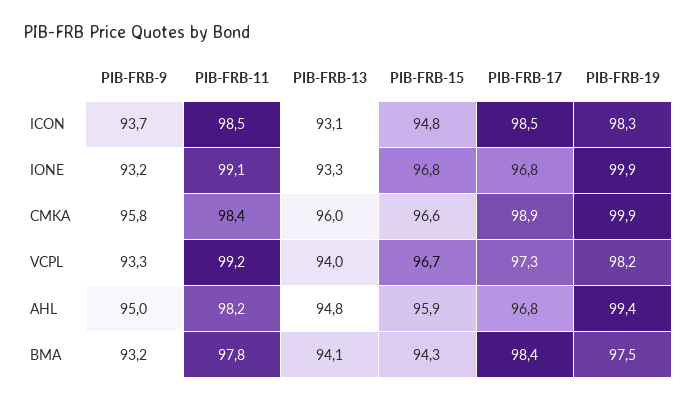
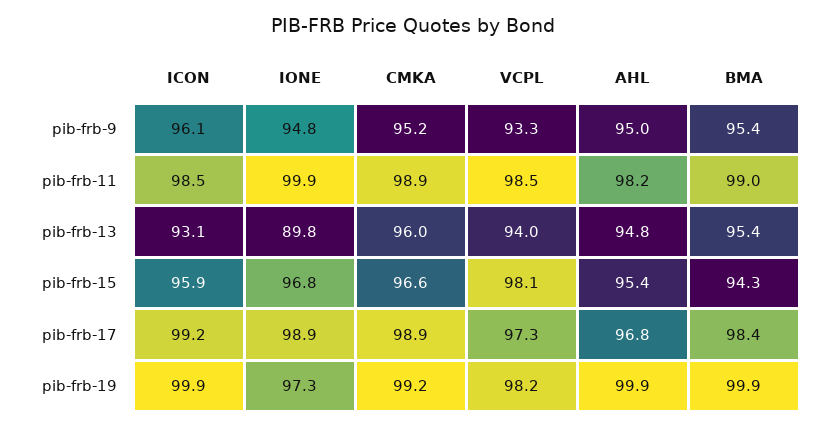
  {
    "PIB-FRB-9": {
-     "ICON": 93.7,
+     "ICON": 96.1,
-     "IONE": 93.2,
+     "IONE": 94.8,
-     "CMKA": 95.8,
+     "CMKA": 95.2,
      "VCPL": 93.3,
      "AHL": 95,
-     "BMA": 93.2
+     "BMA": 95.4
    },
    "PIB-FRB-11": {
      "ICON": 98.5,
-     "IONE": 99.1,
+     "IONE": 99.9,
-     "CMKA": 98.4,
+     "CMKA": 98.9,
-     "VCPL": 99.2,
+     "VCPL": 98.5,
      "AHL": 98.2,
-     "BMA": 97.8
+     "BMA": 99
    },
    "PIB-FRB-13": {
      "ICON": 93.1,
-     "IONE": 93.3,
+     "IONE": 89.8,
      "CMKA": 96,
      "VCPL": 94,
      "AHL": 94.8,
-     "BMA": 94.1
+     "BMA": 95.4
    },
    "PIB-FRB-15": {
-     "ICON": 94.8,
+     "ICON": 95.9,
      "IONE": 96.8,
      "CMKA": 96.6,
-     "VCPL": 96.7,
+     "VCPL": 98.1,
-     "AHL": 95.9,
+     "AHL": 95.4,
      "BMA": 94.3
    },
    "PIB-FRB-17": {
-     "ICON": 98.5,
+     "ICON": 99.2,
-     "IONE": 96.8,
+     "IONE": 98.9,
      "CMKA": 98.9,
      "VCPL": 97.3,
      "AHL": 96.8,
      "BMA": 98.4
    },
    "PIB-FRB-19": {
-     "ICON": 98.3,
+     "ICON": 99.9,
-     "IONE": 99.9,
+     "IONE": 97.3,
-     "CMKA": 99.9,
+     "CMKA": 99.2,
      "VCPL": 98.2,
-     "AHL": 99.4,
+     "AHL": 99.9,
-     "BMA": 97.5
+     "BMA": 99.9
    }
  }

